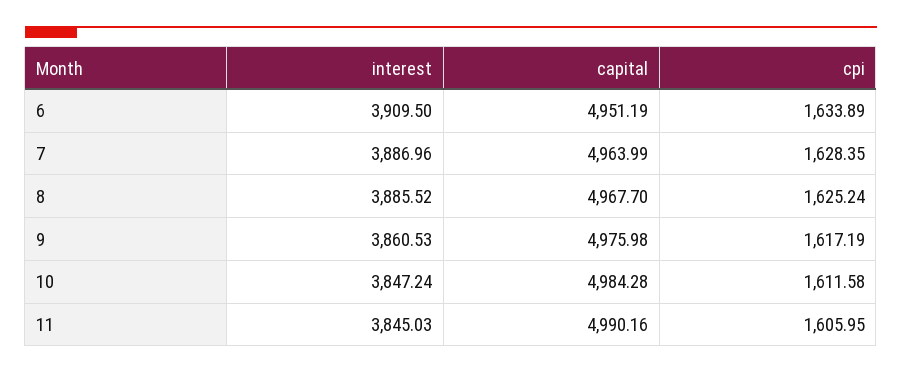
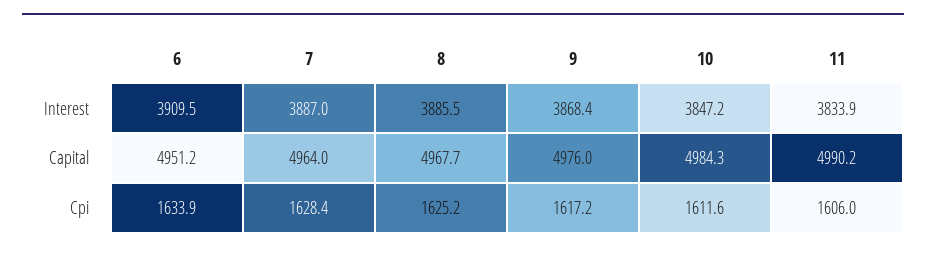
  {
    "interest": {
      "6": 3909.5,
      "7": 3886.96,
      "8": 3885.52,
-     "9": 3860.53,
+     "9": 3868.4,
      "10": 3847.24,
-     "11": 3845.03
+     "11": 3833.9
    },
    "capital": {
      "6": 4951.19,
      "7": 4963.99,
      "8": 4967.7,
      "9": 4975.98,
      "10": 4984.28,
      "11": 4990.16
    },
    "cpi": {
      "6": 1633.89,
      "7": 1628.35,
      "8": 1625.24,
      "9": 1617.19,
      "10": 1611.58,
      "11": 1605.95
    }
  }

